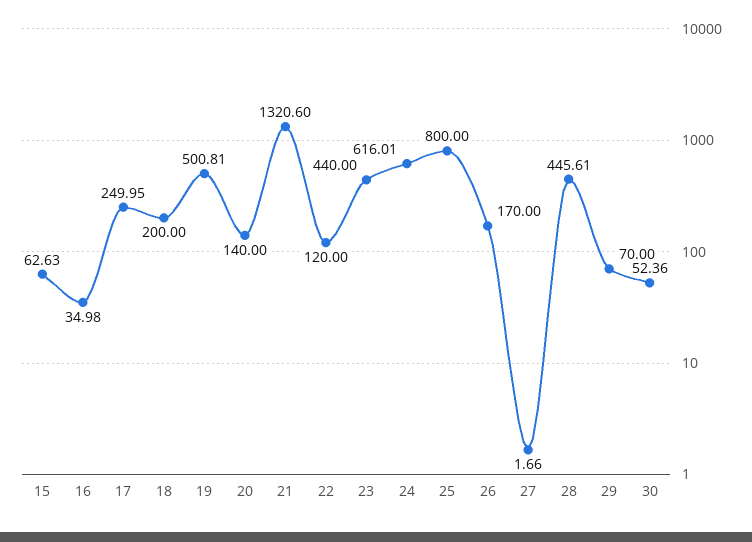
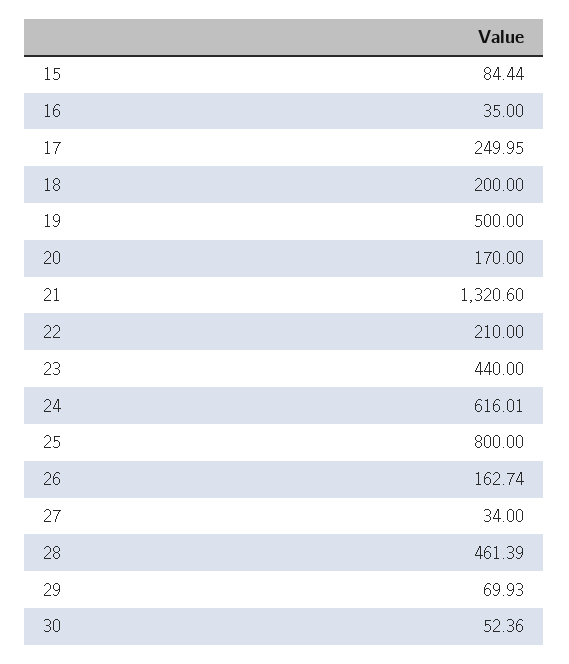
  {
-   "15": 62.63,
+   "15": 84.44,
-   "16": 34.98,
+   "16": 35,
    "17": 249.95,
    "18": 200,
-   "19": 500.81,
+   "19": 500,
-   "20": 140,
+   "20": 170,
    "21": 1320.6,
-   "22": 120,
+   "22": 210,
    "23": 440,
    "24": 616.01,
    "25": 800,
-   "26": 170,
+   "26": 162.74,
-   "27": 1.66,
+   "27": 34,
-   "28": 445.61,
+   "28": 461.39,
-   "29": 70,
+   "29": 69.93,
    "30": 52.36
  }

